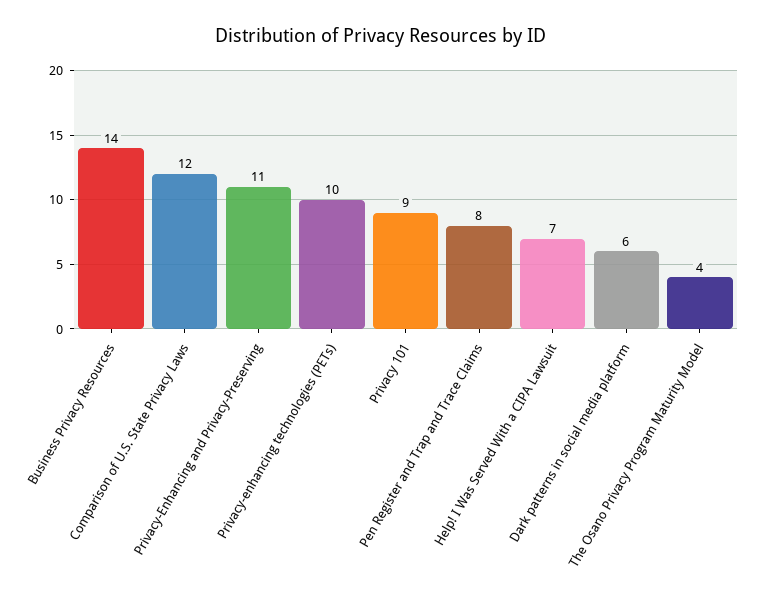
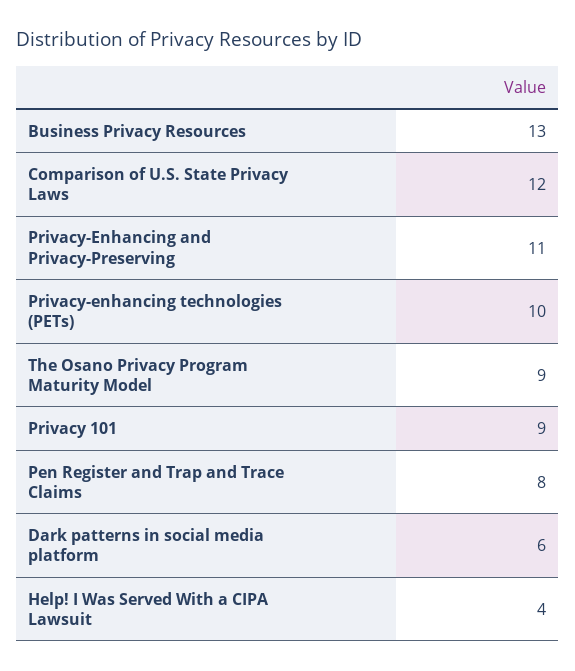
  {
-   "Business Privacy Resources": 14,
+   "Business Privacy Resources": 13,
    "Comparison of U.S. State Privacy Laws": 12,
    "Privacy-Enhancing and Privacy-Preserving": 11,
    "Privacy-enhancing technologies (PETs)": 10,
    "Privacy 101": 9,
    "Pen Register and Trap and Trace Claims": 8,
-   "Help! I Was Served With a CIPA Lawsuit": 7,
+   "Help! I Was Served With a CIPA Lawsuit": 4,
    "Dark patterns in social media platform": 6,
-   "The Osano Privacy Program Maturity Model": 4
+   "The Osano Privacy Program Maturity Model": 9
  }

